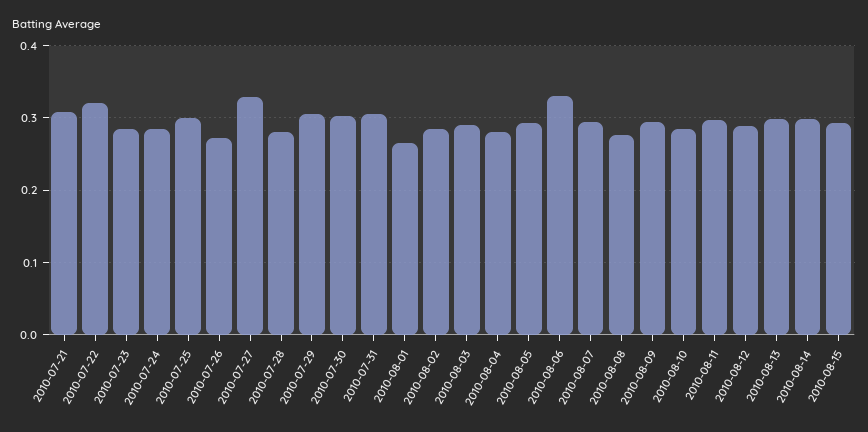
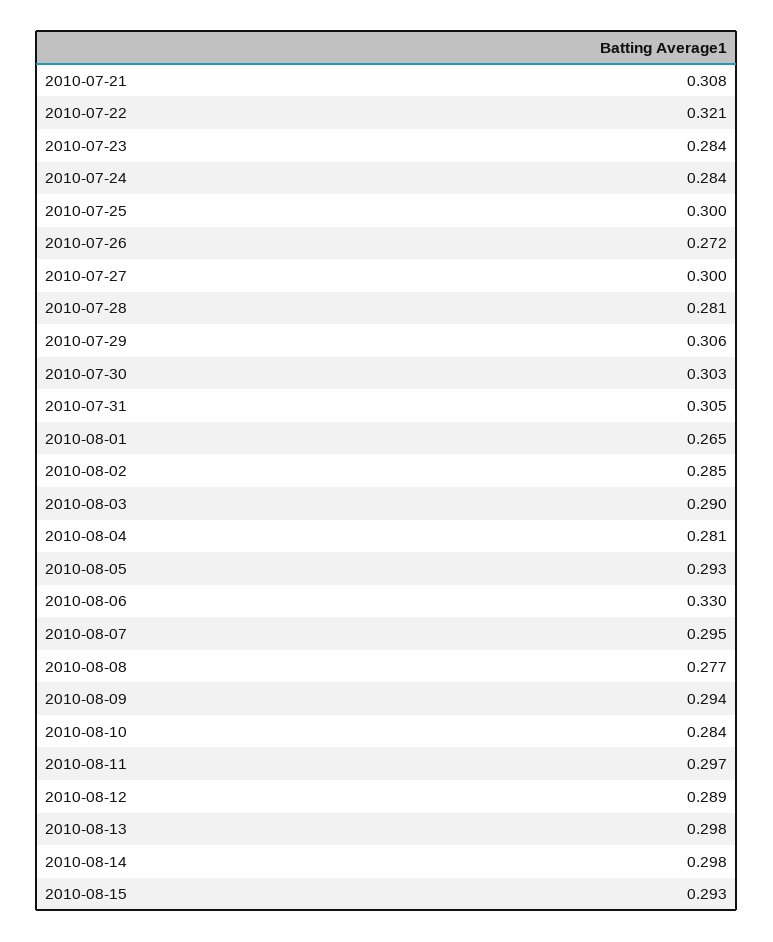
  {
    "2010-07-21": 0.308,
    "2010-07-22": 0.321,
    "2010-07-23": 0.284,
    "2010-07-24": 0.284,
    "2010-07-25": 0.3,
    "2010-07-26": 0.272,
-   "2010-07-27": 0.33,
+   "2010-07-27": 0.3,
    "2010-07-28": 0.281,
    "2010-07-29": 0.306,
    "2010-07-30": 0.303,
    "2010-07-31": 0.305,
    "2010-08-01": 0.265,
    "2010-08-02": 0.285,
    "2010-08-03": 0.29,
    "2010-08-04": 0.281,
    "2010-08-05": 0.293,
    "2010-08-06": 0.33,
    "2010-08-07": 0.295,
    "2010-08-08": 0.277,
    "2010-08-09": 0.294,
    "2010-08-10": 0.284,
    "2010-08-11": 0.297,
    "2010-08-12": 0.289,
    "2010-08-13": 0.298,
    "2010-08-14": 0.298,
    "2010-08-15": 0.293
  }

